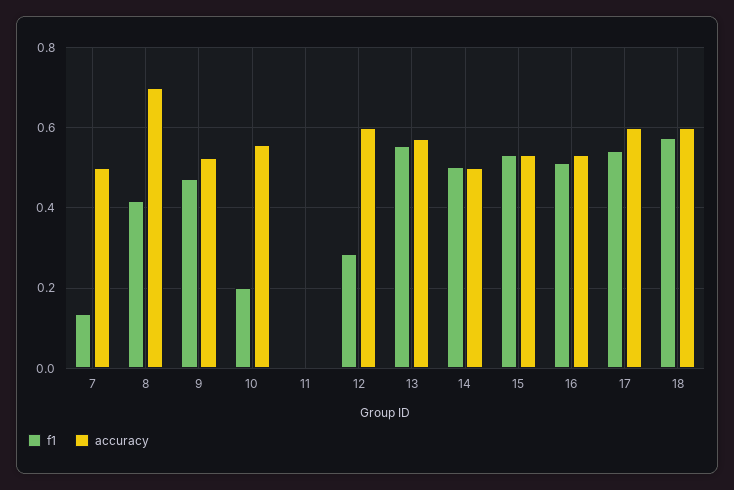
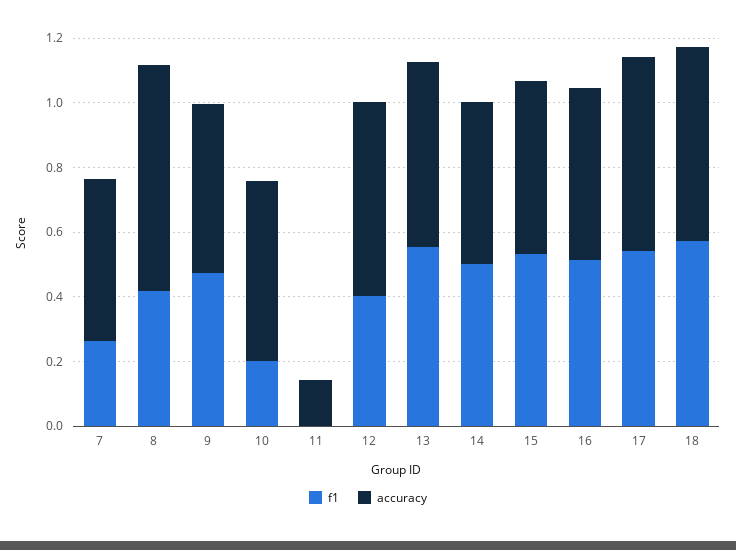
  {
    "f1": {
-     "7": 0.14,
+     "7": 0.25,
      "8": 0.42,
      "9": 0.48,
      "10": 0.2,
      "11": 0,
-     "12": 0.28,
+     "12": 0.4,
      "13": 0.56,
      "14": 0.5,
      "15": 0.54,
      "16": 0.52,
      "17": 0.54,
      "18": 0.58
    },
    "accuracy": {
      "7": 0.5,
      "8": 0.7,
      "9": 0.52,
      "10": 0.56,
-     "11": 0,
+     "11": 0.15,
      "12": 0.6,
      "13": 0.58,
      "14": 0.5,
      "15": 0.54,
      "16": 0.54,
      "17": 0.6,
      "18": 0.6
    }
  }

